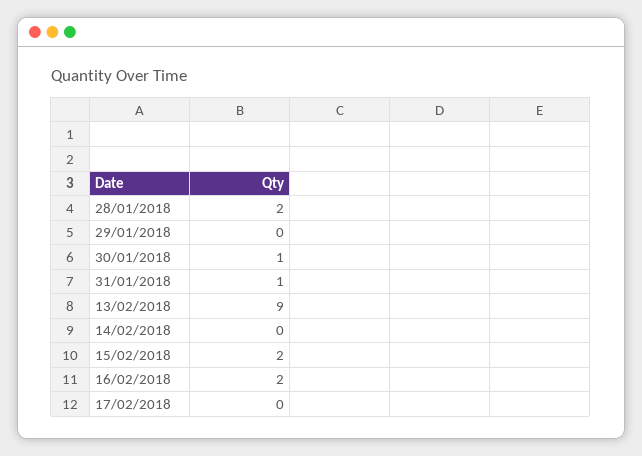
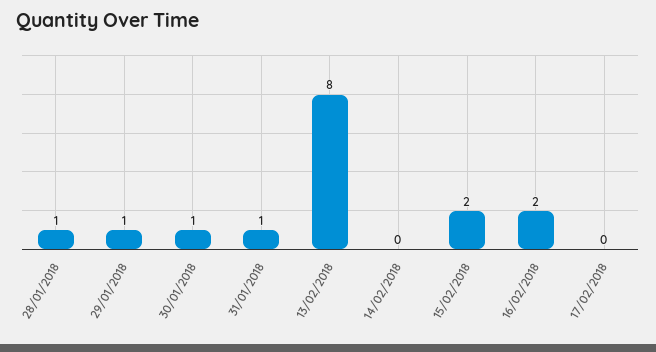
  {
-   "28/01/2018": 2,
+   "28/01/2018": 1,
-   "29/01/2018": 0,
+   "29/01/2018": 1,
    "30/01/2018": 1,
    "31/01/2018": 1,
-   "13/02/2018": 9,
+   "13/02/2018": 8,
    "14/02/2018": 0,
    "15/02/2018": 2,
    "16/02/2018": 2,
    "17/02/2018": 0
  }

